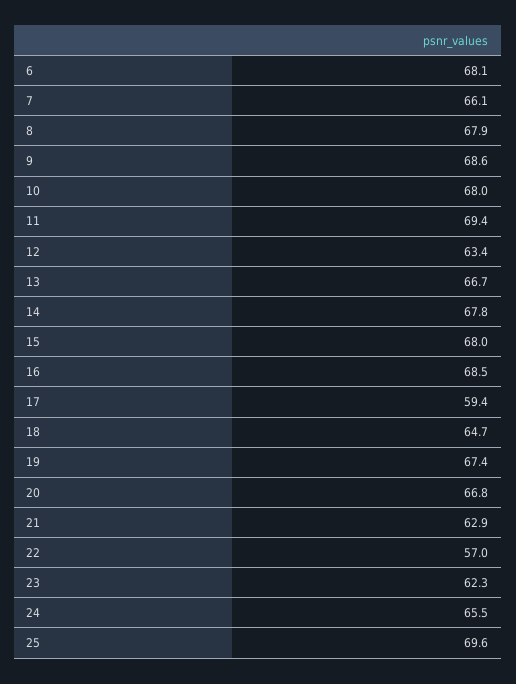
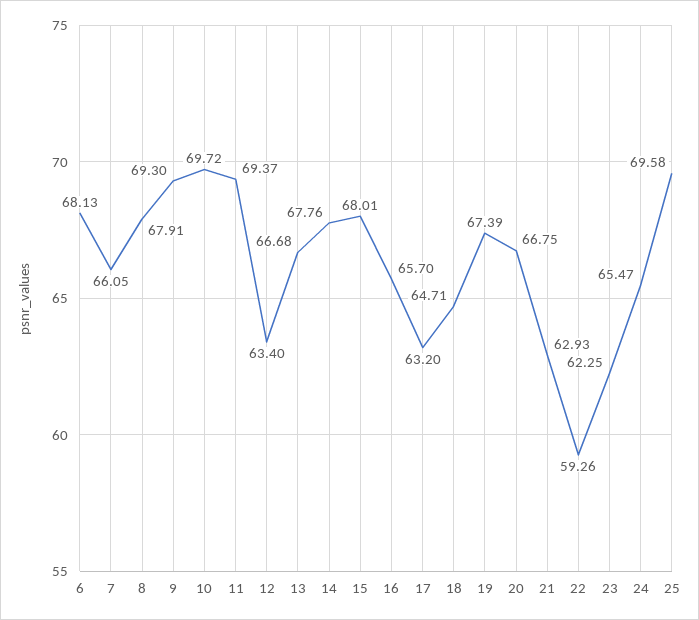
  {
    "6": 68.13,
    "7": 66.05,
    "8": 67.91,
-   "9": 68.6,
+   "9": 69.3,
-   "10": 68,
+   "10": 69.72,
    "11": 69.37,
    "12": 63.4,
    "13": 66.68,
    "14": 67.76,
    "15": 68.01,
-   "16": 68.5,
+   "16": 65.7,
-   "17": 59.4,
+   "17": 63.2,
    "18": 64.71,
    "19": 67.39,
    "20": 66.75,
    "21": 62.93,
-   "22": 57,
+   "22": 59.26,
    "23": 62.25,
    "24": 65.47,
    "25": 69.58
  }

